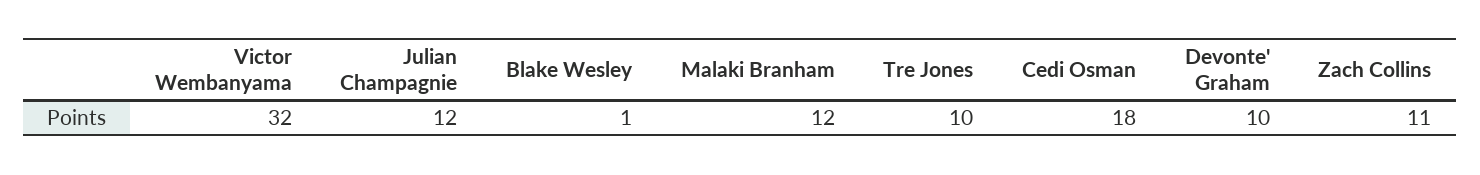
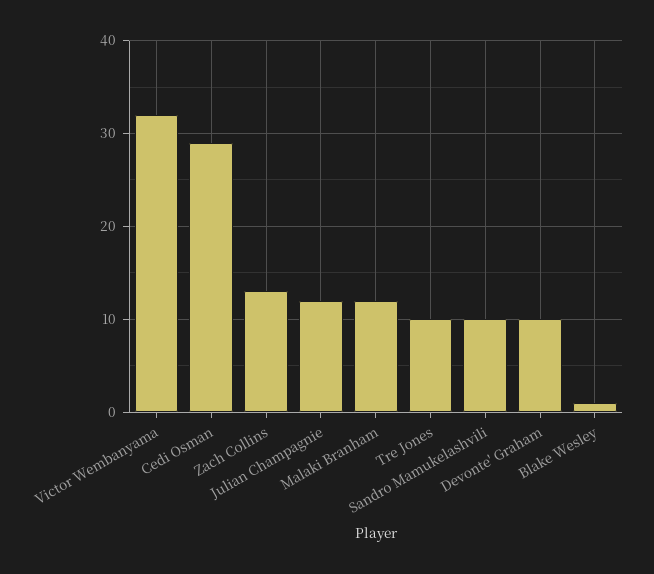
  {
    "Victor Wembanyama": 32,
    "Julian Champagnie": 12,
    "Blake Wesley": 1,
    "Malaki Branham": 12,
    "Tre Jones": 10,
-   "Cedi Osman": 18,
+   "Cedi Osman": 29,
    "Devonte' Graham": 10,
-   "Zach Collins": 11
+   "Zach Collins": 13,
+   "Sandro Mamukelashvili": 10
  }

